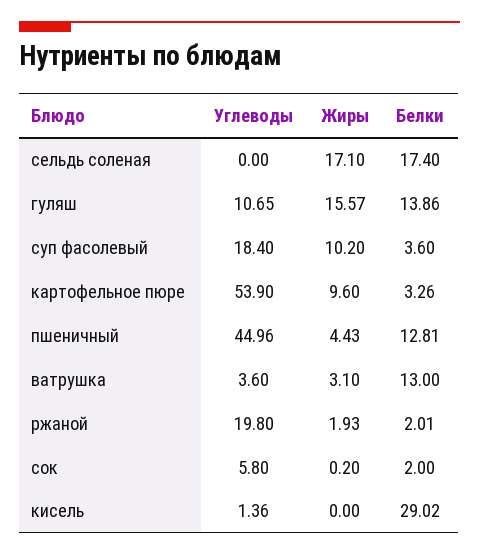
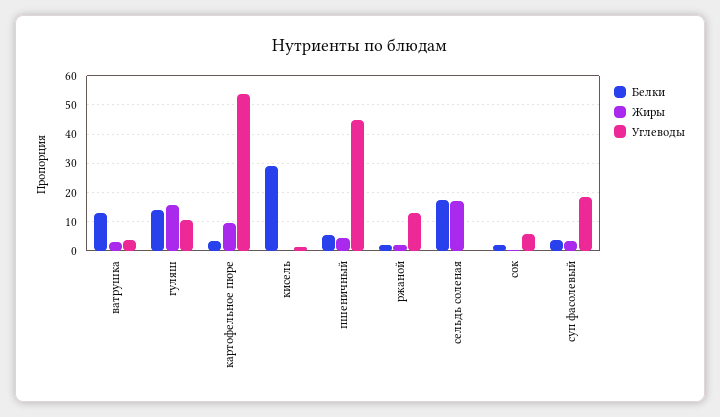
  {
    "Углеводы": {
      "сельдь соленая": 0,
      "гуляш": 10.65,
      "суп фасолевый": 18.4,
      "картофельное пюре": 53.9,
      "пшеничный": 44.96,
      "ватрушка": 3.6,
-     "ржаной": 19.8,
+     "ржаной": 12.5,
      "сок": 5.8,
      "кисель": 1.36
    },
    "Жиры": {
      "сельдь соленая": 17.1,
      "гуляш": 15.57,
-     "суп фасолевый": 10.2,
+     "суп фасолевый": 2.5,
      "картофельное пюре": 9.6,
      "пшеничный": 4.43,
      "ватрушка": 3.1,
      "ржаной": 1.93,
      "сок": 0.2,
      "кисель": 0
    },
    "Белки": {
      "сельдь соленая": 17.4,
      "гуляш": 13.86,
      "суп фасолевый": 3.6,
      "картофельное пюре": 3.26,
-     "пшеничный": 12.81,
+     "пшеничный": 5,
      "ватрушка": 13,
      "ржаной": 2.01,
      "сок": 2,
      "кисель": 29.02
    }
  }

